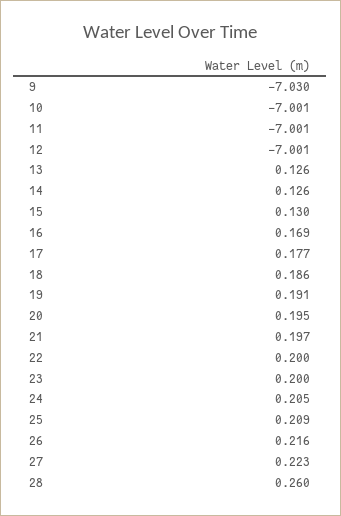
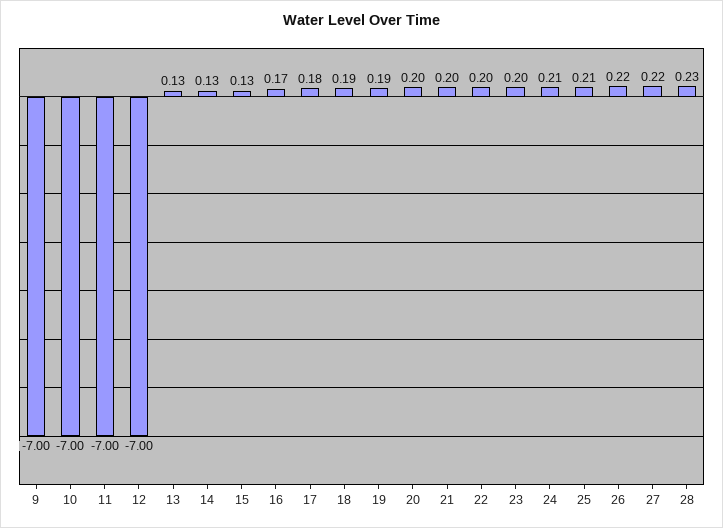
  {
-   "9": -7.03,
+   "9": -7,
    "10": -7.001,
    "11": -7.001,
    "12": -7.001,
    "13": 0.126,
    "14": 0.126,
    "15": 0.13,
    "16": 0.169,
    "17": 0.177,
    "18": 0.186,
    "19": 0.191,
    "20": 0.195,
    "21": 0.197,
    "22": 0.2,
    "23": 0.2,
    "24": 0.205,
    "25": 0.209,
    "26": 0.216,
    "27": 0.223,
-   "28": 0.26
+   "28": 0.23
  }

